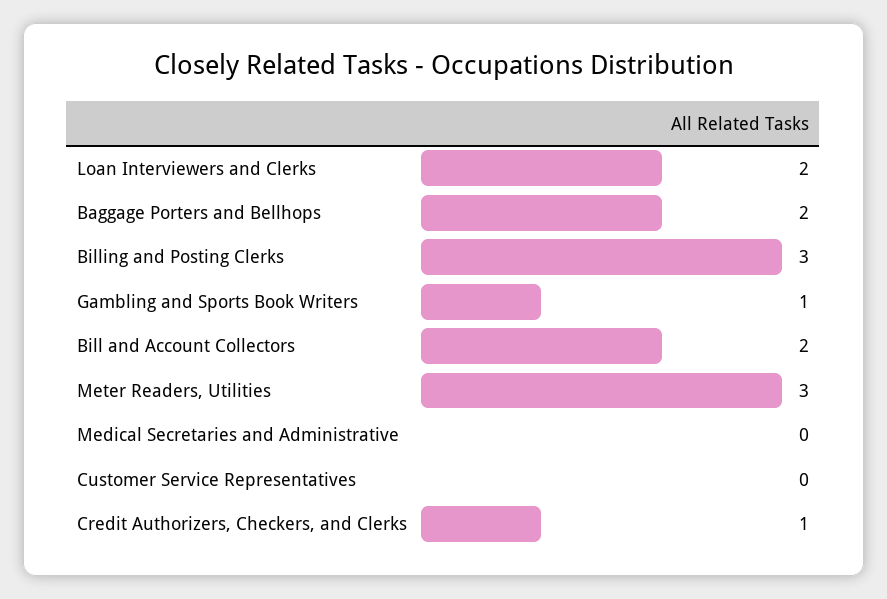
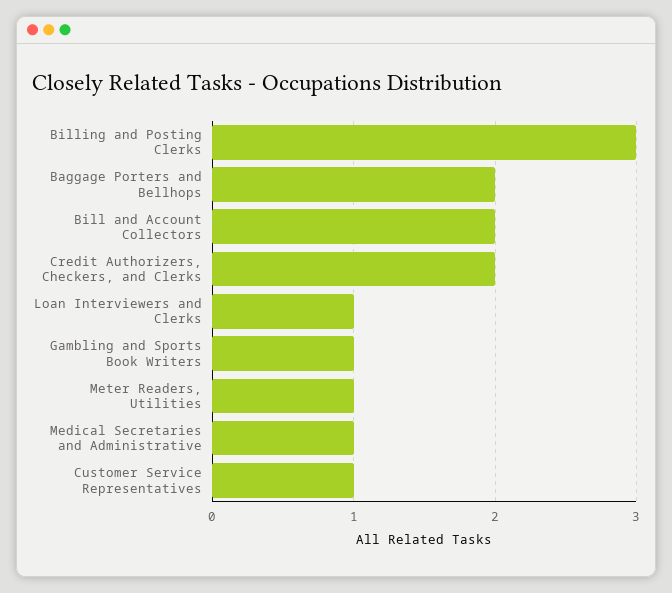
  {
-   "Loan Interviewers and Clerks": 2,
+   "Loan Interviewers and Clerks": 1,
    "Baggage Porters and Bellhops": 2,
    "Billing and Posting Clerks": 3,
    "Gambling and Sports Book Writers": 1,
    "Bill and Account Collectors": 2,
-   "Meter Readers, Utilities": 3,
+   "Meter Readers, Utilities": 1,
-   "Medical Secretaries and Administrative": 0,
+   "Medical Secretaries and Administrative": 1,
-   "Customer Service Representatives": 0,
+   "Customer Service Representatives": 1,
-   "Credit Authorizers, Checkers, and Clerks": 1
+   "Credit Authorizers, Checkers, and Clerks": 2
  }

